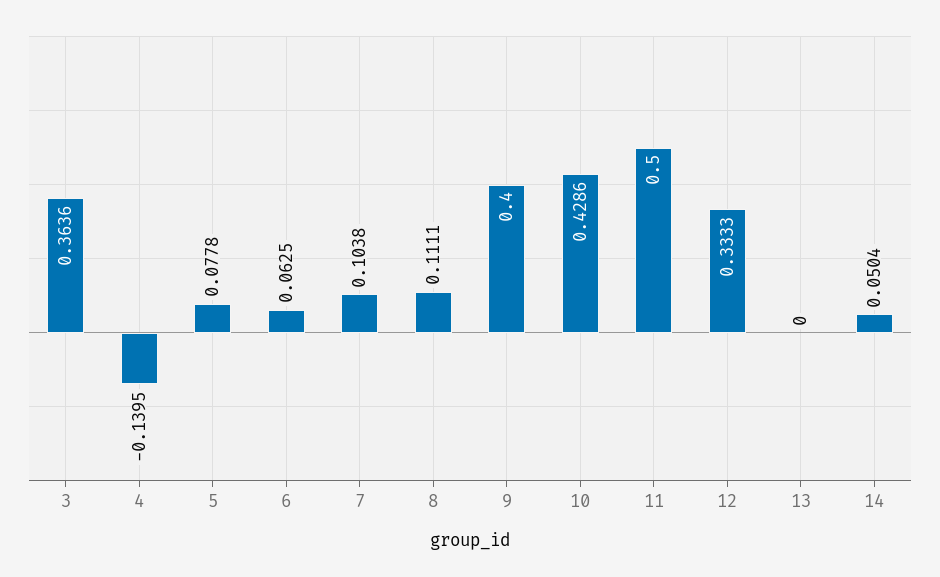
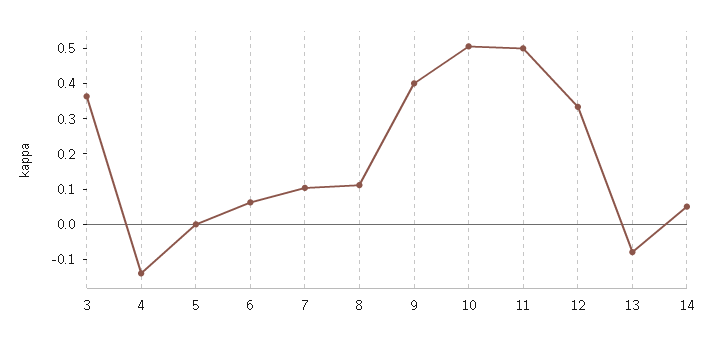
  {
    "3": 0.3636,
    "4": -0.1395,
-   "5": 0.0778,
+   "5": 0,
    "6": 0.0625,
    "7": 0.1038,
    "8": 0.1111,
    "9": 0.4,
-   "10": 0.4286,
+   "10": 0.5,
    "11": 0.5,
    "12": 0.3333,
-   "13": 0,
+   "13": -0.075,
    "14": 0.0504
  }

